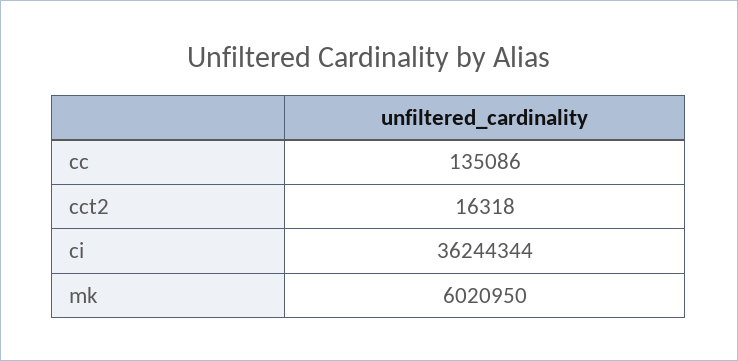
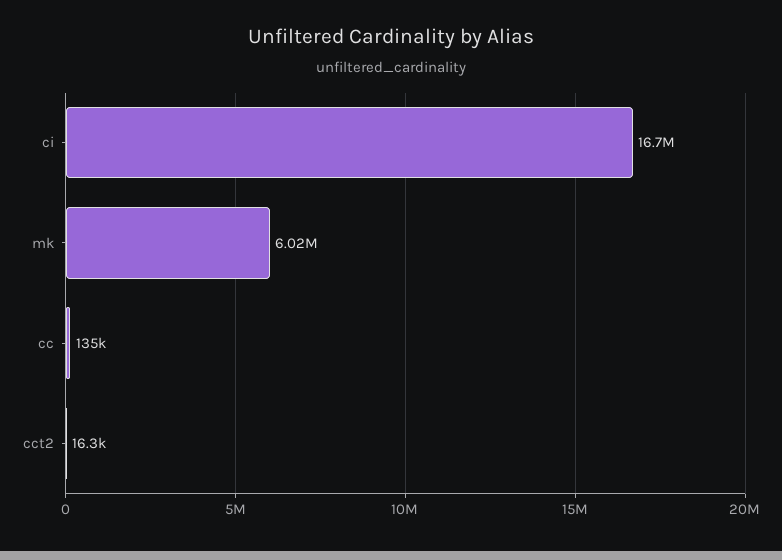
  {
    "cc": 135086,
    "cct2": 16318,
-   "ci": 36244344,
+   "ci": 16700000,
    "mk": 6020950
  }

